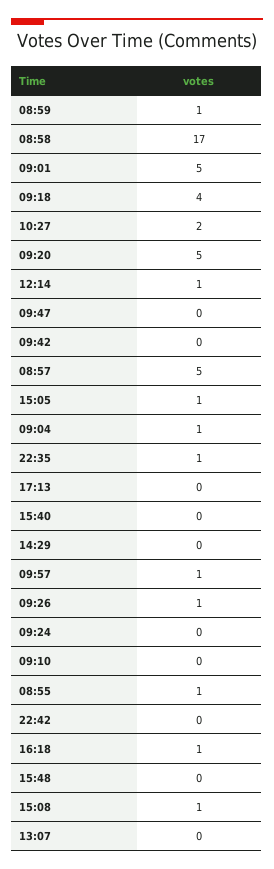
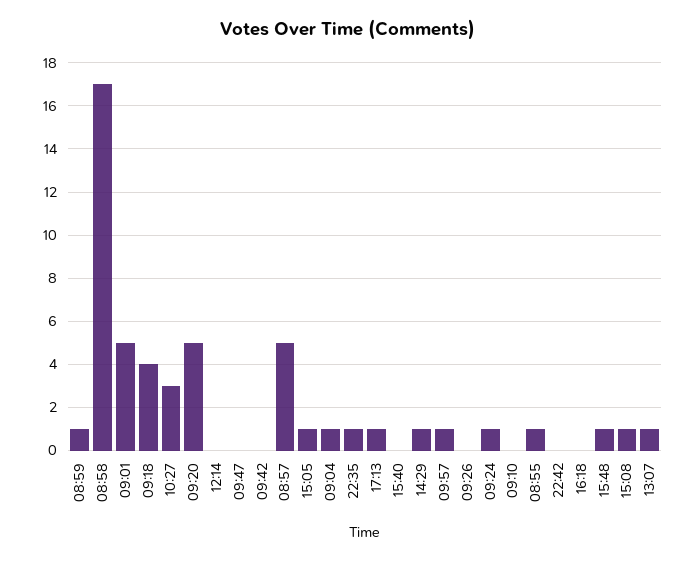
  {
    "08:59": 1,
    "08:58": 17,
    "09:01": 5,
    "09:18": 4,
-   "10:27": 2,
+   "10:27": 3,
    "09:20": 5,
-   "12:14": 1,
+   "12:14": 0,
    "09:47": 0,
    "09:42": 0,
    "08:57": 5,
    "15:05": 1,
    "09:04": 1,
    "22:35": 1,
-   "17:13": 0,
+   "17:13": 1,
    "15:40": 0,
-   "14:29": 0,
+   "14:29": 1,
    "09:57": 1,
-   "09:26": 1,
+   "09:26": 0,
-   "09:24": 0,
+   "09:24": 1,
    "09:10": 0,
    "08:55": 1,
    "22:42": 0,
-   "16:18": 1,
+   "16:18": 0,
-   "15:48": 0,
+   "15:48": 1,
    "15:08": 1,
-   "13:07": 0
+   "13:07": 1
  }

